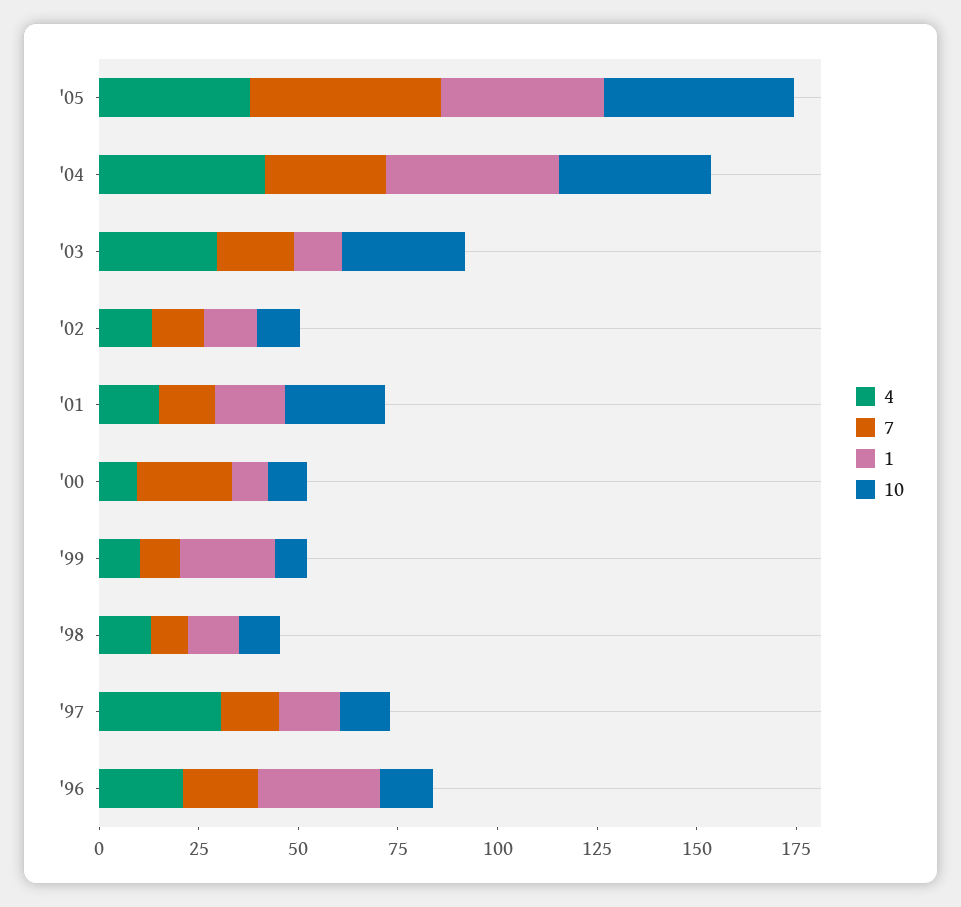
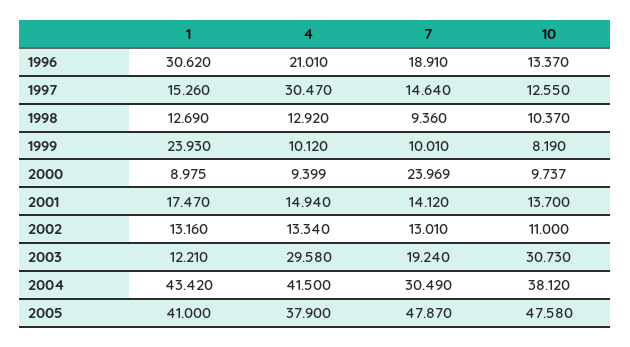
  {
    "4": {
      "'05": 37.9,
      "'04": 41.5,
      "'03": 29.58,
      "'02": 13.34,
      "'01": 14.94,
      "'00": 9.399,
      "'99": 10.12,
      "'98": 12.92,
      "'97": 30.47,
      "'96": 21.01
    },
    "7": {
      "'05": 47.87,
      "'04": 30.49,
      "'03": 19.24,
      "'02": 13.01,
      "'01": 14.12,
      "'00": 23.969,
      "'99": 10.01,
      "'98": 9.36,
      "'97": 14.64,
      "'96": 18.91
    },
    "1": {
      "'05": 41,
      "'04": 43.42,
      "'03": 12.21,
      "'02": 13.16,
      "'01": 17.47,
      "'00": 8.975,
      "'99": 23.93,
      "'98": 12.69,
      "'97": 15.26,
      "'96": 30.62
    },
    "10": {
      "'05": 47.58,
      "'04": 38.12,
      "'03": 30.73,
      "'02": 11,
-     "'01": 25,
+     "'01": 13.7,
      "'00": 9.737,
      "'99": 8.19,
      "'98": 10.37,
      "'97": 12.55,
      "'96": 13.37
    }
  }

